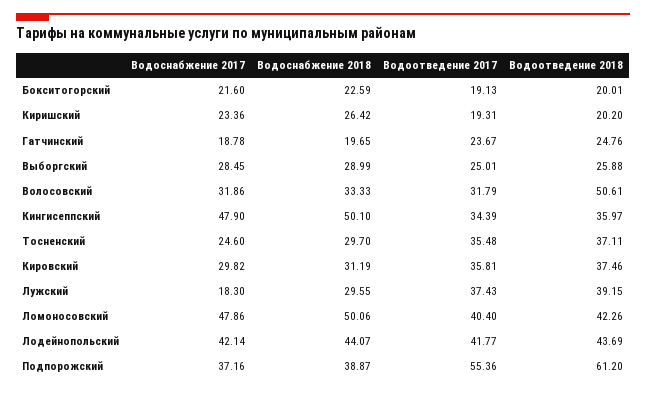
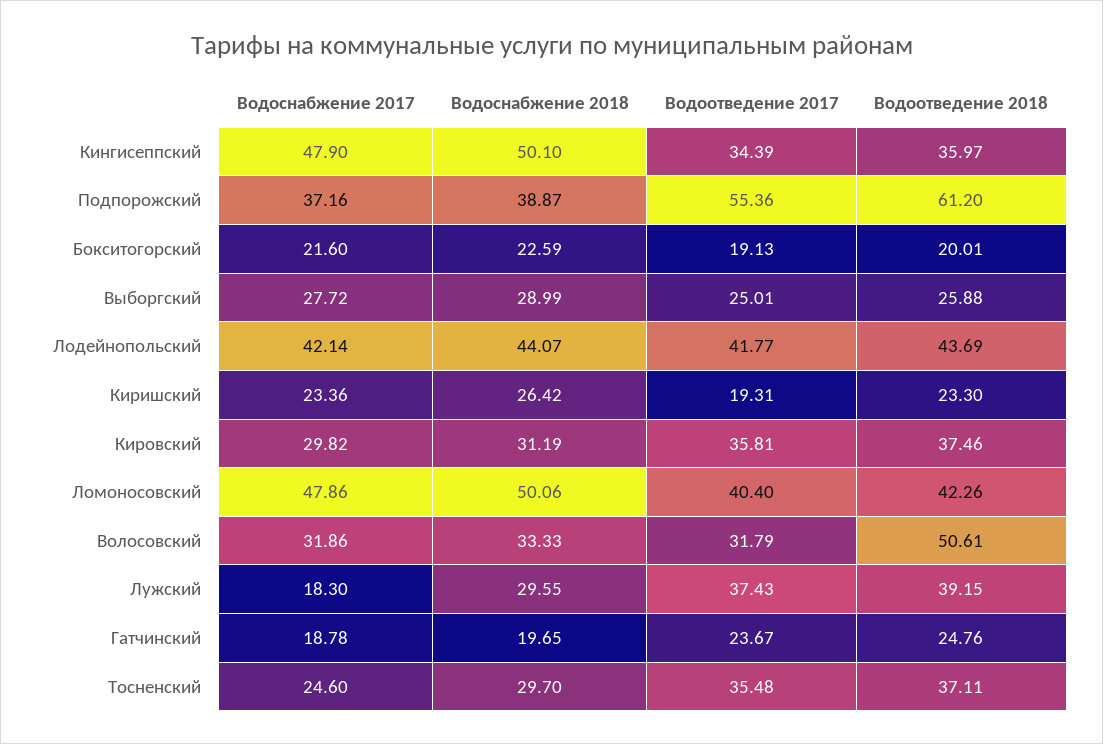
  {
    "Водоснабжение 2017": {
      "Бокситогорский": 21.6,
      "Киришский": 23.36,
      "Гатчинский": 18.78,
-     "Выборгский": 28.45,
+     "Выборгский": 27.72,
      "Волосовский": 31.86,
      "Кингисеппский": 47.9,
      "Тосненский": 24.6,
      "Кировский": 29.82,
      "Лужский": 18.3,
      "Ломоносовский": 47.86,
      "Лодейнопольский": 42.14,
      "Подпорожский": 37.16
    },
    "Водоснабжение 2018": {
      "Бокситогорский": 22.59,
      "Киришский": 26.42,
      "Гатчинский": 19.65,
      "Выборгский": 28.99,
      "Волосовский": 33.33,
      "Кингисеппский": 50.1,
      "Тосненский": 29.7,
      "Кировский": 31.19,
      "Лужский": 29.55,
      "Ломоносовский": 50.06,
      "Лодейнопольский": 44.07,
      "Подпорожский": 38.87
    },
    "Водоотведение 2017": {
      "Бокситогорский": 19.13,
      "Киришский": 19.31,
      "Гатчинский": 23.67,
      "Выборгский": 25.01,
      "Волосовский": 31.79,
      "Кингисеппский": 34.39,
      "Тосненский": 35.48,
      "Кировский": 35.81,
      "Лужский": 37.43,
      "Ломоносовский": 40.4,
      "Лодейнопольский": 41.77,
      "Подпорожский": 55.36
    },
    "Водоотведение 2018": {
      "Бокситогорский": 20.01,
-     "Киришский": 20.2,
+     "Киришский": 23.3,
      "Гатчинский": 24.76,
      "Выборгский": 25.88,
      "Волосовский": 50.61,
      "Кингисеппский": 35.97,
      "Тосненский": 37.11,
      "Кировский": 37.46,
      "Лужский": 39.15,
      "Ломоносовский": 42.26,
      "Лодейнопольский": 43.69,
      "Подпорожский": 61.2
    }
  }

